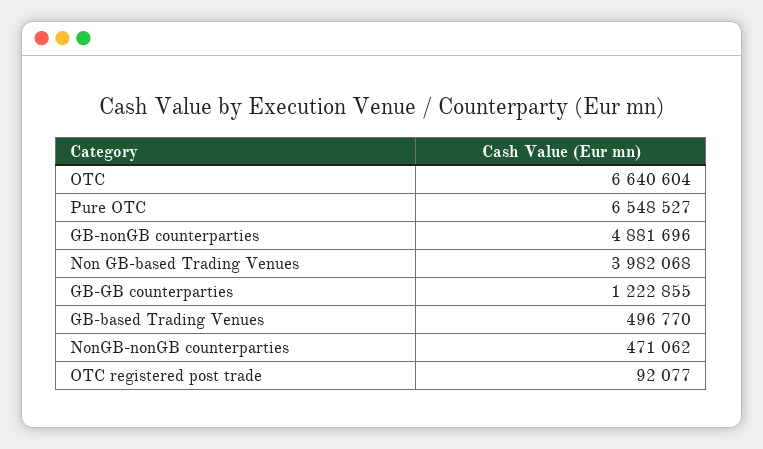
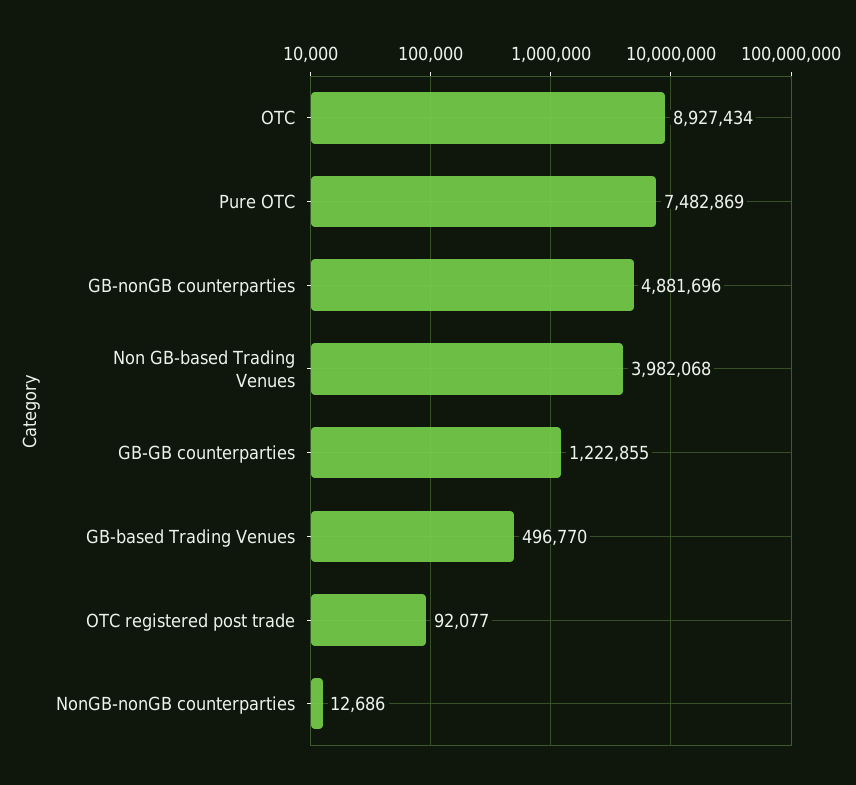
  {
-   "OTC": 6640604,
+   "OTC": 8927434,
-   "Pure OTC": 6548527,
+   "Pure OTC": 7482869,
    "GB-nonGB counterparties": 4881696,
    "Non GB-based Trading Venues": 3982068,
    "GB-GB counterparties": 1222855,
    "GB-based Trading Venues": 496770,
-   "NonGB-nonGB counterparties": 471062,
+   "NonGB-nonGB counterparties": 12686,
    "OTC registered post trade": 92077
  }

